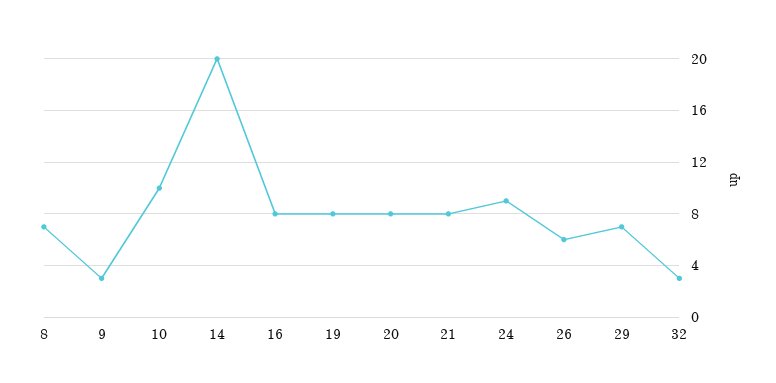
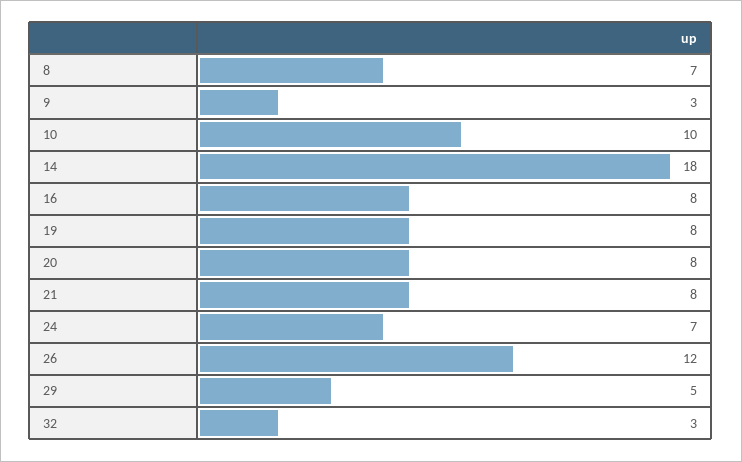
  {
    "8": 7,
    "9": 3,
    "10": 10,
-   "14": 20,
+   "14": 18,
    "16": 8,
    "19": 8,
    "20": 8,
    "21": 8,
-   "24": 9,
+   "24": 7,
-   "26": 6,
+   "26": 12,
-   "29": 7,
+   "29": 5,
    "32": 3
  }

